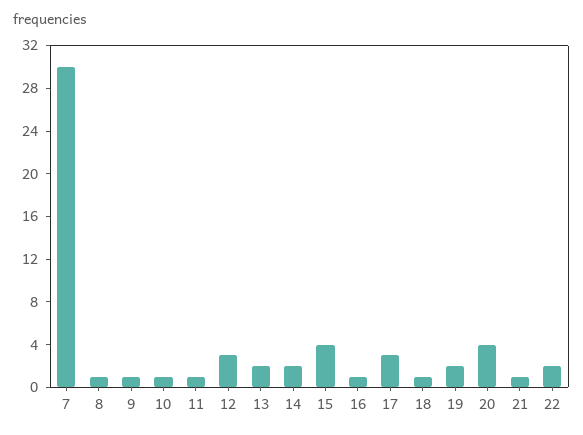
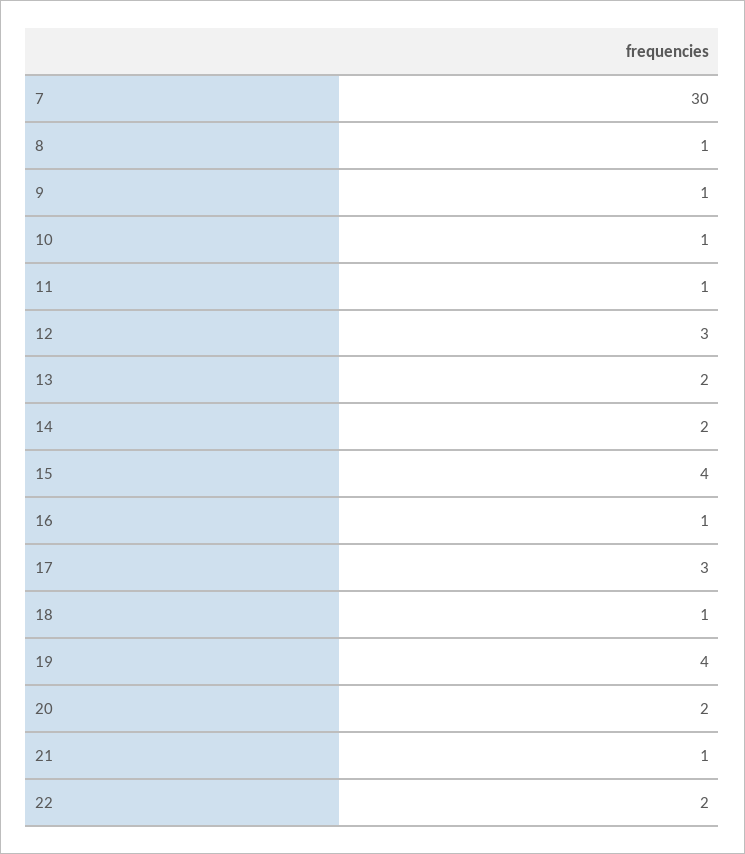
  {
    "7": 30,
    "8": 1,
    "9": 1,
    "10": 1,
    "11": 1,
    "12": 3,
    "13": 2,
    "14": 2,
    "15": 4,
    "16": 1,
    "17": 3,
    "18": 1,
-   "19": 2,
+   "19": 4,
-   "20": 4,
+   "20": 2,
    "21": 1,
    "22": 2
  }

